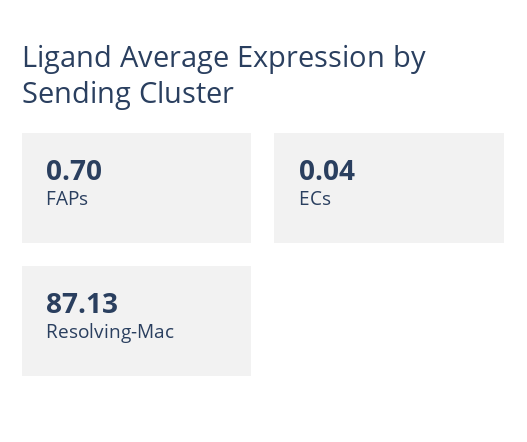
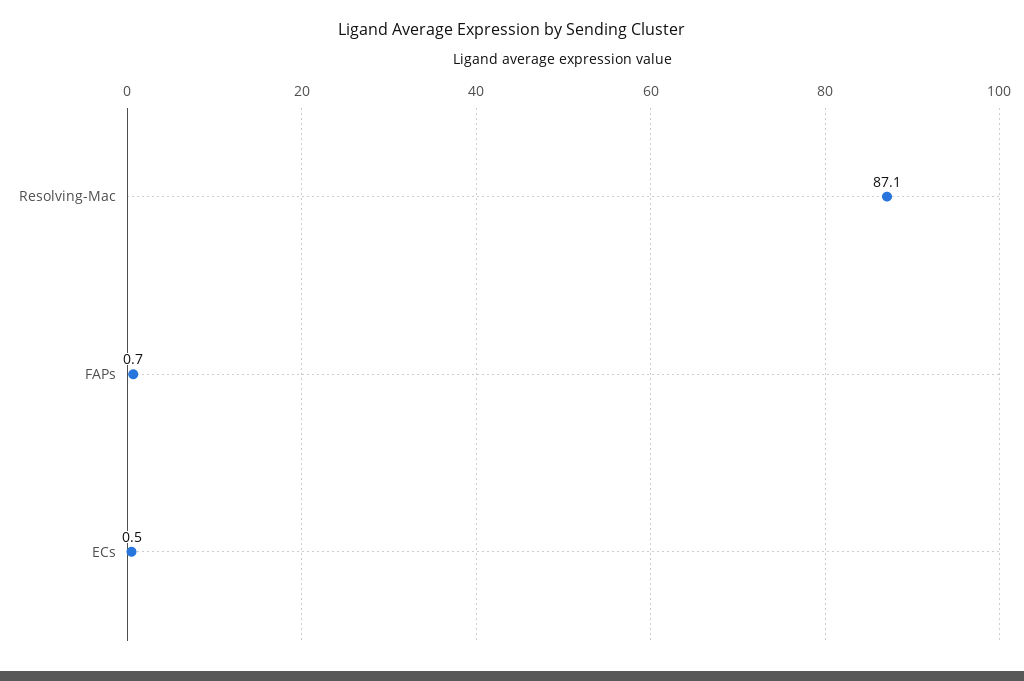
  {
    "FAPs": 0.7,
-   "ECs": 0.04,
+   "ECs": 0.5,
    "Resolving-Mac": 87.13
  }

